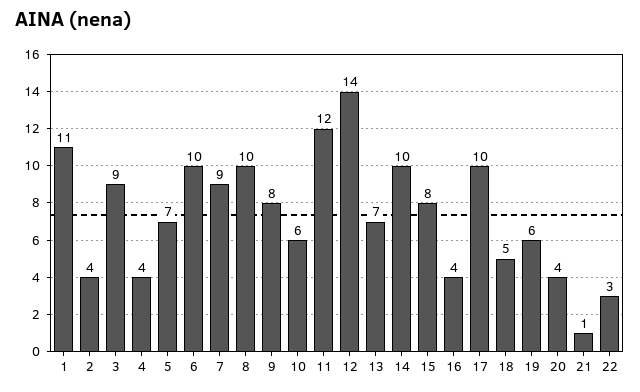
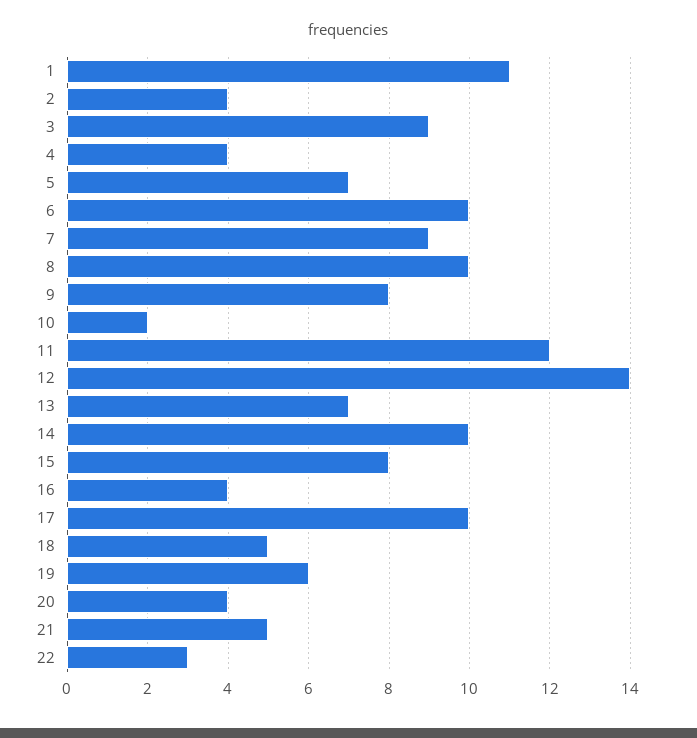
  {
    "1": 11,
    "2": 4,
    "3": 9,
    "4": 4,
    "5": 7,
    "6": 10,
    "7": 9,
    "8": 10,
    "9": 8,
-   "10": 6,
+   "10": 2,
    "11": 12,
    "12": 14,
    "13": 7,
    "14": 10,
    "15": 8,
    "16": 4,
    "17": 10,
    "18": 5,
    "19": 6,
    "20": 4,
-   "21": 1,
+   "21": 5,
    "22": 3
  }

